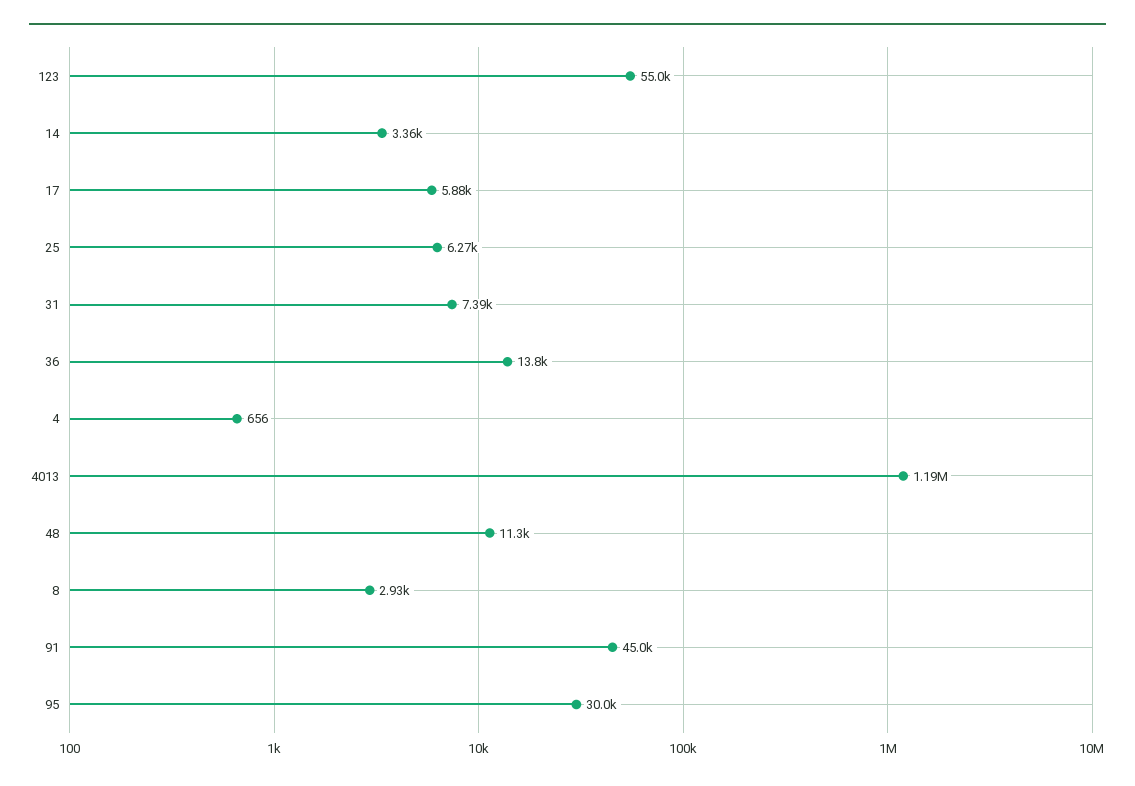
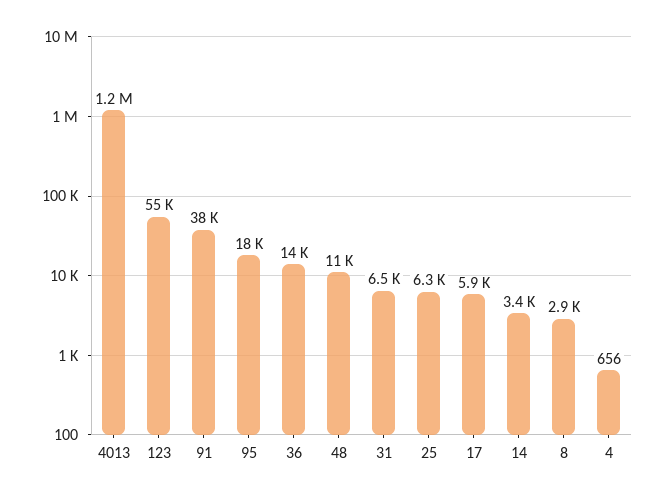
  {
    "123": 55000,
    "14": 3360,
    "17": 5880,
    "25": 6270,
-   "31": 7390,
+   "31": 6500,
    "36": 13800,
    "4": 656,
    "4013": 1190000,
    "48": 11300,
    "8": 2930,
-   "91": 45000,
+   "91": 38000,
-   "95": 30000
+   "95": 18000
  }

